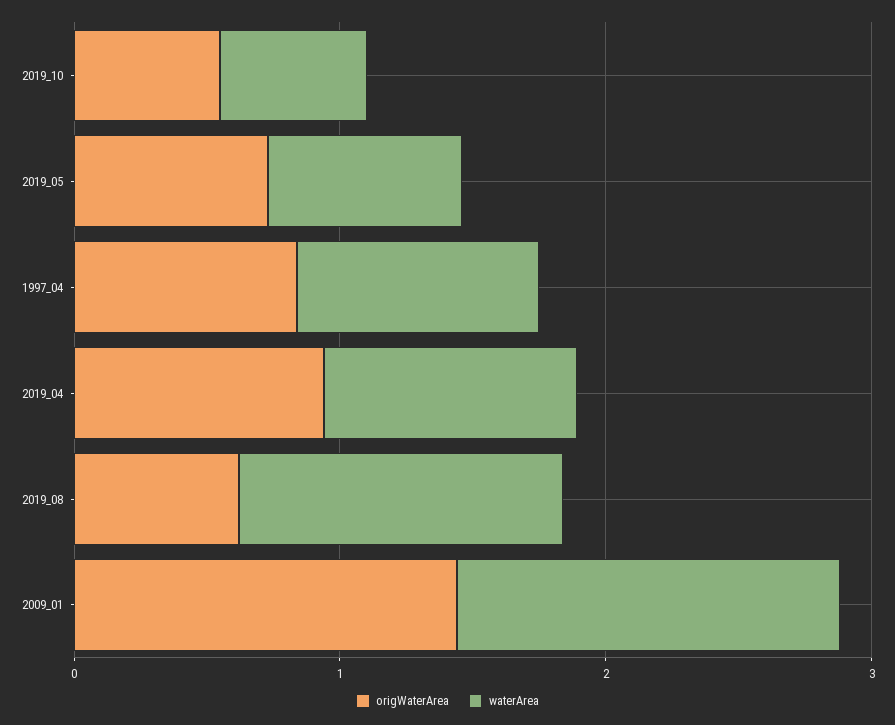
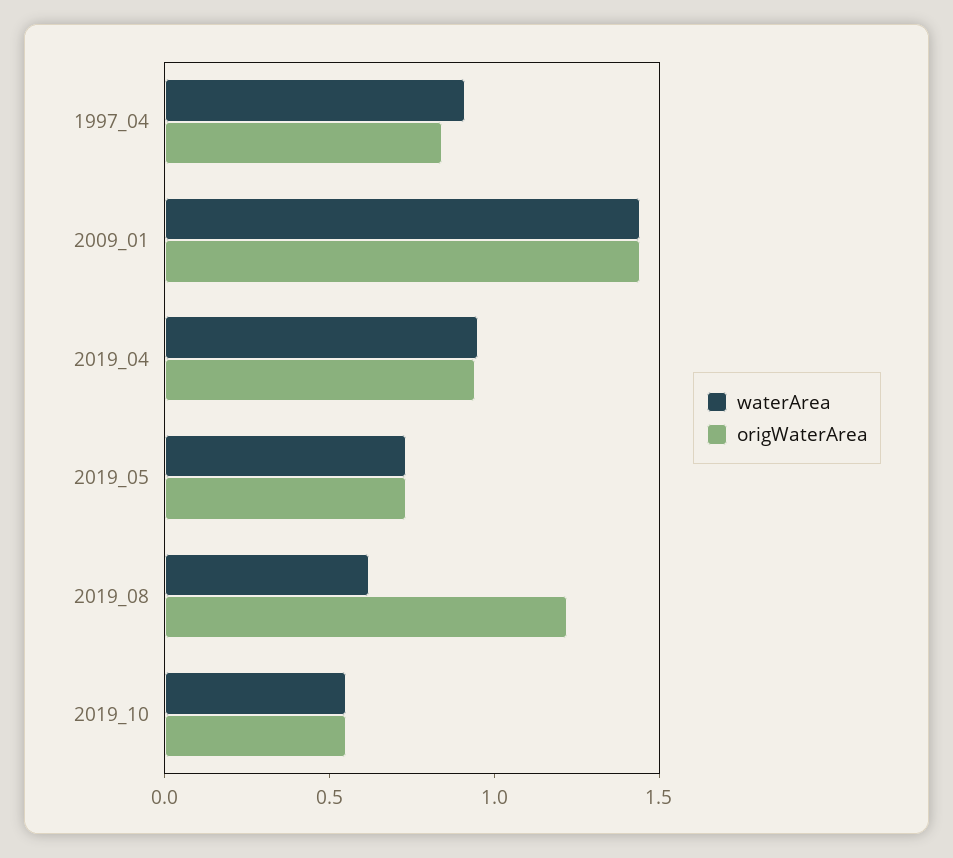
  {
    "origWaterArea": {
      "2019_10": 0.6,
      "2019_05": 0.7,
      "1997_04": 0.8,
      "2019_04": 0.9,
-     "2019_08": 0.6,
+     "2019_08": 1.2,
      "2009_01": 1.4
    },
    "waterArea": {
      "2019_10": 0.6,
      "2019_05": 0.7,
      "1997_04": 0.9,
      "2019_04": 1,
-     "2019_08": 1.2,
+     "2019_08": 0.6,
      "2009_01": 1.4
    }
  }

